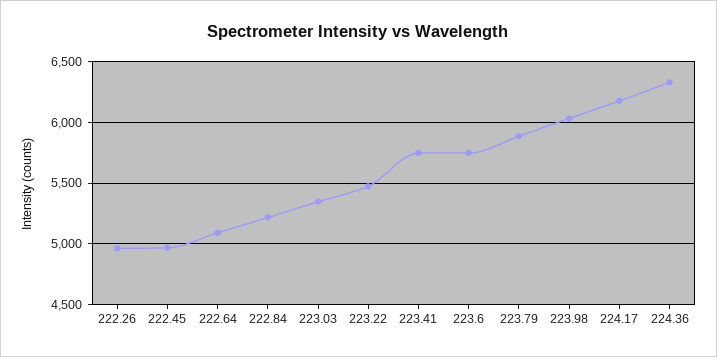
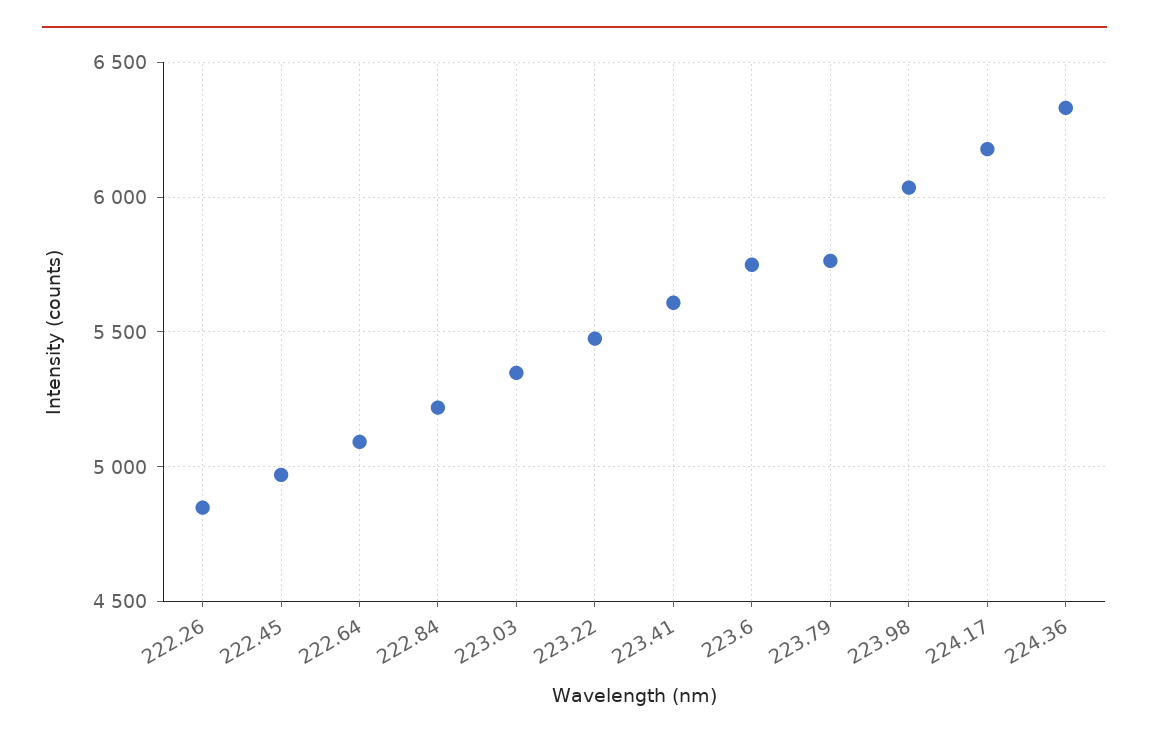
  {
-   "222.26": 4950,
+   "222.26": 4850,
    "222.45": 4950,
    "222.64": 5100,
    "222.84": 5200,
    "223.03": 5350,
    "223.22": 5500,
-   "223.41": 5750,
+   "223.41": 5600,
    "223.6": 5750,
-   "223.79": 5900,
+   "223.79": 5750,
    "223.98": 6050,
    "224.17": 6200,
    "224.36": 6350
  }

